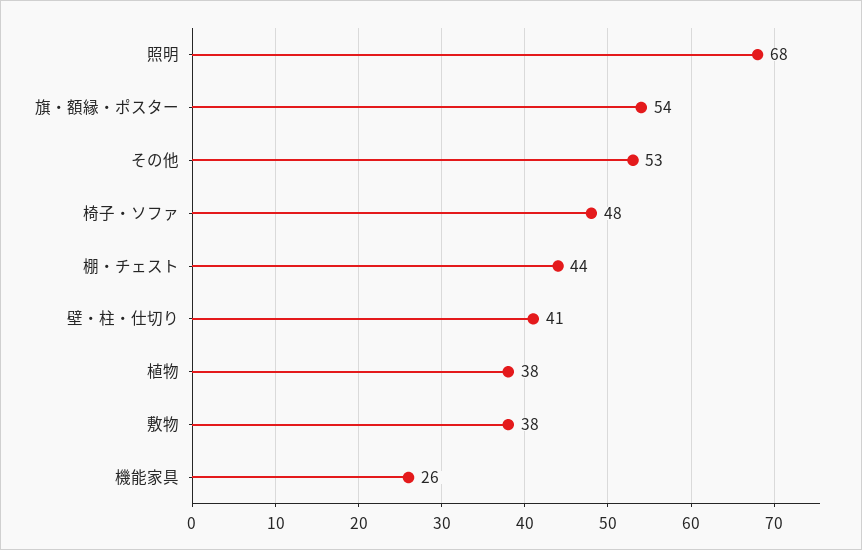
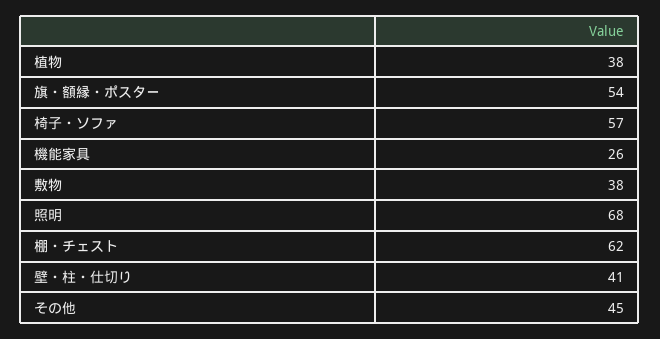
  {
    "照明": 68,
    "旗・額縁・ポスター": 54,
-   "その他": 53,
+   "その他": 45,
-   "椅子・ソファ": 48,
+   "椅子・ソファ": 57,
-   "棚・チェスト": 44,
+   "棚・チェスト": 62,
    "壁・柱・仕切り": 41,
    "植物": 38,
    "敷物": 38,
    "機能家具": 26
  }

